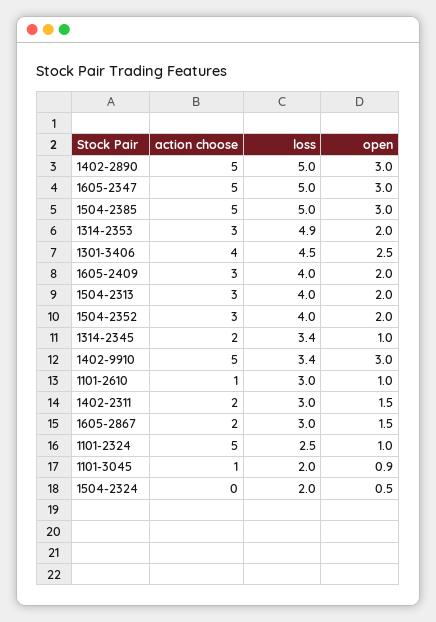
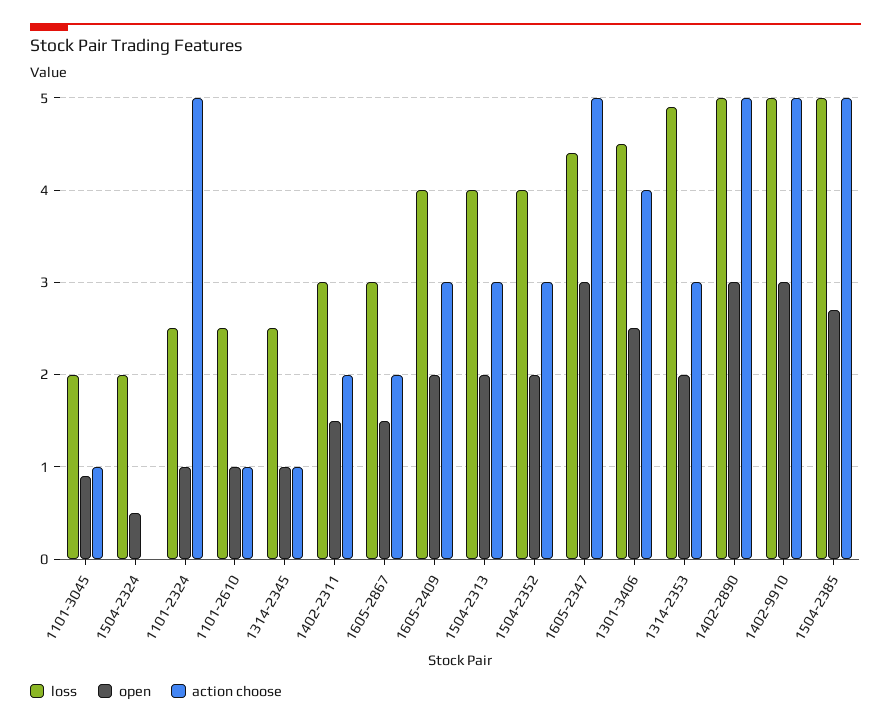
  {
    "action choose": {
      "1402-2890": 5,
      "1605-2347": 5,
      "1504-2385": 5,
      "1314-2353": 3,
      "1301-3406": 4,
      "1605-2409": 3,
      "1504-2313": 3,
      "1504-2352": 3,
-     "1314-2345": 2,
+     "1314-2345": 1,
      "1402-9910": 5,
      "1101-2610": 1,
      "1402-2311": 2,
      "1605-2867": 2,
      "1101-2324": 5,
      "1101-3045": 1,
      "1504-2324": 0
    },
    "loss": {
      "1402-2890": 5,
-     "1605-2347": 5,
+     "1605-2347": 4.4,
      "1504-2385": 5,
      "1314-2353": 4.9,
      "1301-3406": 4.5,
      "1605-2409": 4,
      "1504-2313": 4,
      "1504-2352": 4,
-     "1314-2345": 3.4,
+     "1314-2345": 2.5,
-     "1402-9910": 3.4,
+     "1402-9910": 5,
-     "1101-2610": 3,
+     "1101-2610": 2.5,
      "1402-2311": 3,
      "1605-2867": 3,
      "1101-2324": 2.5,
      "1101-3045": 2,
      "1504-2324": 2
    },
    "open": {
      "1402-2890": 3,
      "1605-2347": 3,
-     "1504-2385": 3,
+     "1504-2385": 2.7,
      "1314-2353": 2,
      "1301-3406": 2.5,
      "1605-2409": 2,
      "1504-2313": 2,
      "1504-2352": 2,
      "1314-2345": 1,
      "1402-9910": 3,
      "1101-2610": 1,
      "1402-2311": 1.5,
      "1605-2867": 1.5,
      "1101-2324": 1,
      "1101-3045": 0.9,
      "1504-2324": 0.5
    }
  }

